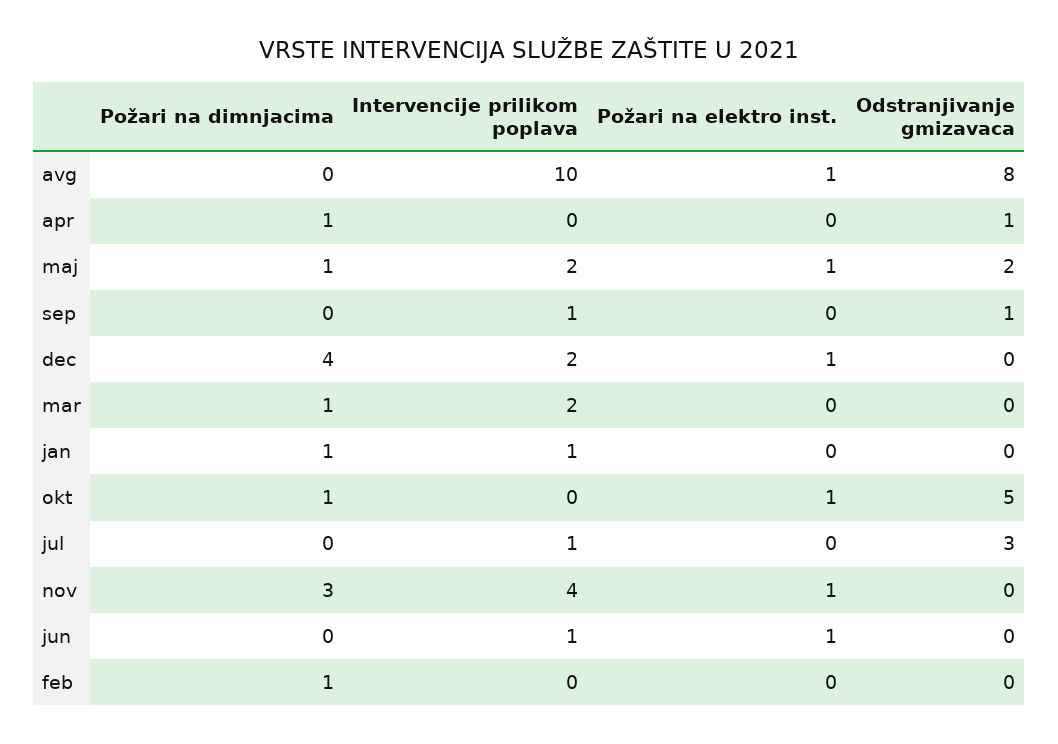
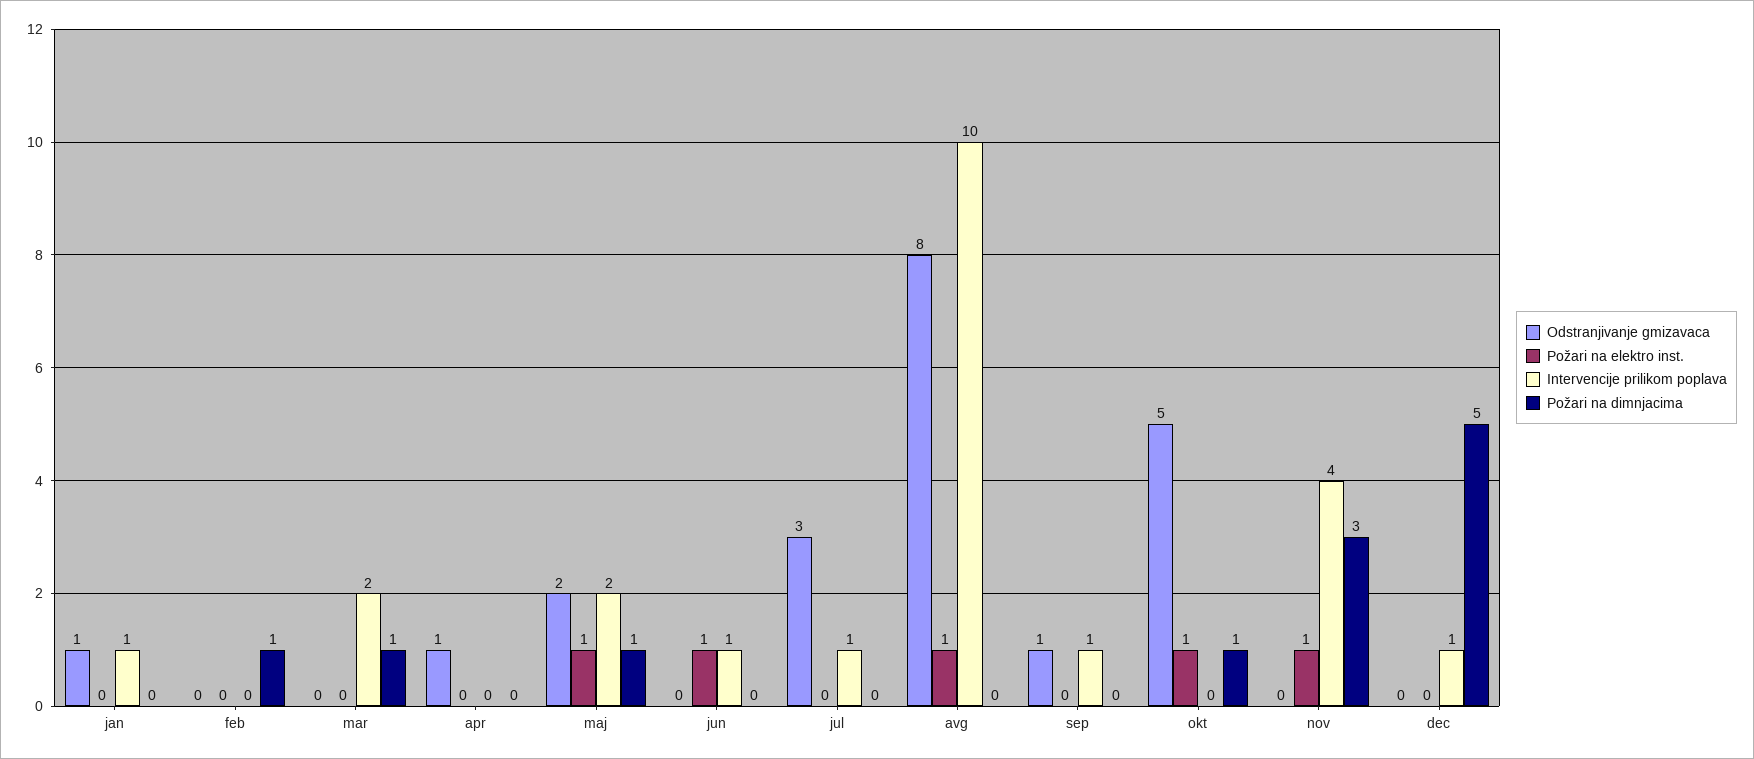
  {
    "Požari na dimnjacima": {
      "avg": 0,
-     "apr": 1,
+     "apr": 0,
      "maj": 1,
      "sep": 0,
-     "dec": 4,
+     "dec": 5,
      "mar": 1,
-     "jan": 1,
+     "jan": 0,
      "okt": 1,
      "jul": 0,
      "nov": 3,
      "jun": 0,
      "feb": 1
    },
    "Intervencije prilikom poplava": {
      "avg": 10,
      "apr": 0,
      "maj": 2,
      "sep": 1,
-     "dec": 2,
+     "dec": 1,
      "mar": 2,
      "jan": 1,
      "okt": 0,
      "jul": 1,
      "nov": 4,
      "jun": 1,
      "feb": 0
    },
    "Požari na elektro inst.": {
      "avg": 1,
      "apr": 0,
      "maj": 1,
      "sep": 0,
-     "dec": 1,
+     "dec": 0,
      "mar": 0,
      "jan": 0,
      "okt": 1,
      "jul": 0,
      "nov": 1,
      "jun": 1,
      "feb": 0
    },
    "Odstranjivanje gmizavaca": {
      "avg": 8,
      "apr": 1,
      "maj": 2,
      "sep": 1,
      "dec": 0,
      "mar": 0,
-     "jan": 0,
+     "jan": 1,
      "okt": 5,
      "jul": 3,
      "nov": 0,
      "jun": 0,
      "feb": 0
    }
  }

